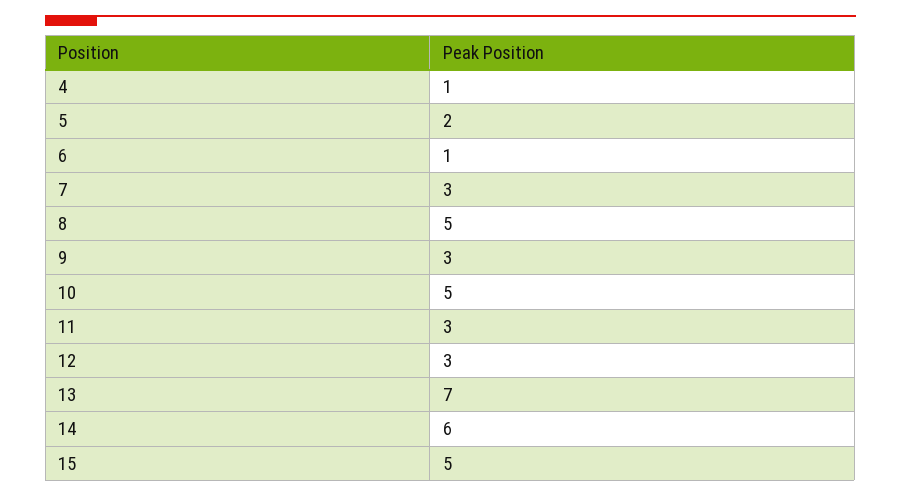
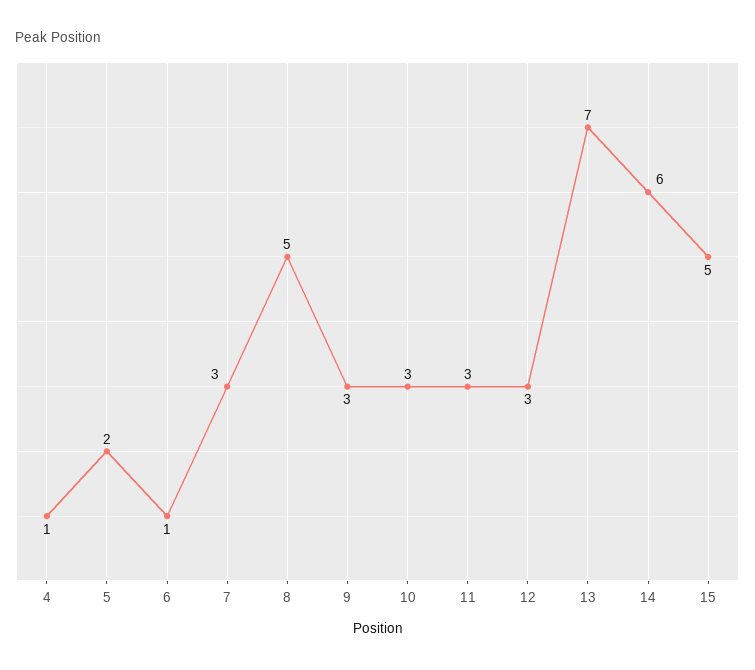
  {
    "4": 1,
    "5": 2,
    "6": 1,
    "7": 3,
    "8": 5,
    "9": 3,
-   "10": 5,
+   "10": 3,
    "11": 3,
    "12": 3,
    "13": 7,
    "14": 6,
    "15": 5
  }

